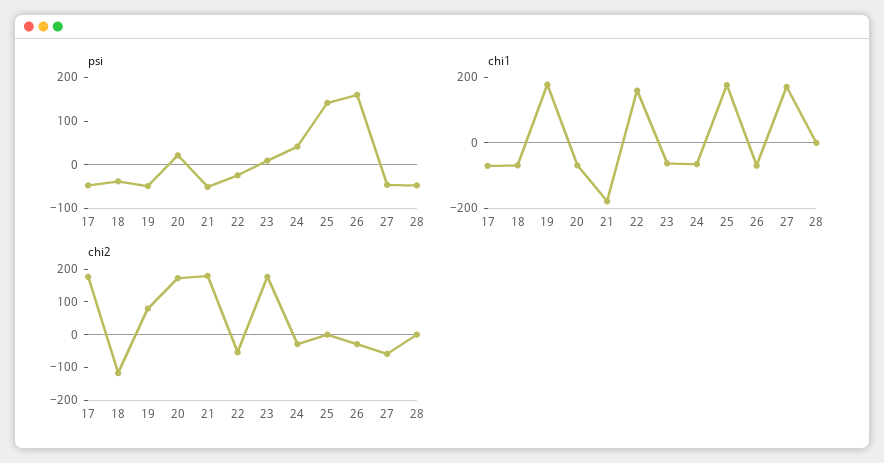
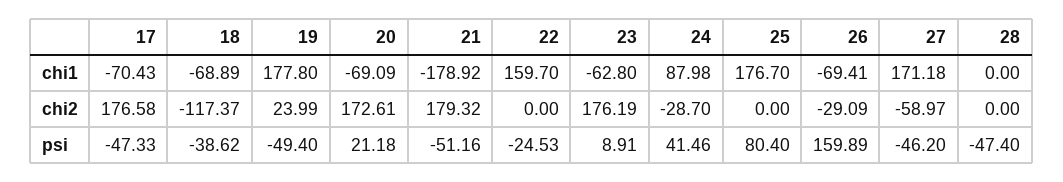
  {
    "psi": {
      "17": -47.33,
      "18": -38.62,
      "19": -49.4,
      "20": 21.18,
      "21": -51.16,
      "22": -24.53,
      "23": 8.91,
      "24": 41.46,
-     "25": 140,
+     "25": 80.4,
      "26": 159.89,
      "27": -46.2,
      "28": -47.4
    },
    "chi1": {
      "17": -70.43,
      "18": -68.89,
      "19": 177.8,
      "20": -69.09,
      "21": -178.92,
      "22": 159.7,
      "23": -62.8,
-     "24": -50,
+     "24": 87.98,
      "25": 176.7,
      "26": -69.41,
      "27": 171.18,
      "28": 0
    },
    "chi2": {
      "17": 176.58,
      "18": -117.37,
-     "19": 75,
+     "19": 23.99,
      "20": 172.61,
      "21": 179.32,
-     "22": -50,
+     "22": 0,
      "23": 176.19,
      "24": -28.7,
      "25": 0,
      "26": -29.09,
      "27": -58.97,
      "28": 0
    }
  }

